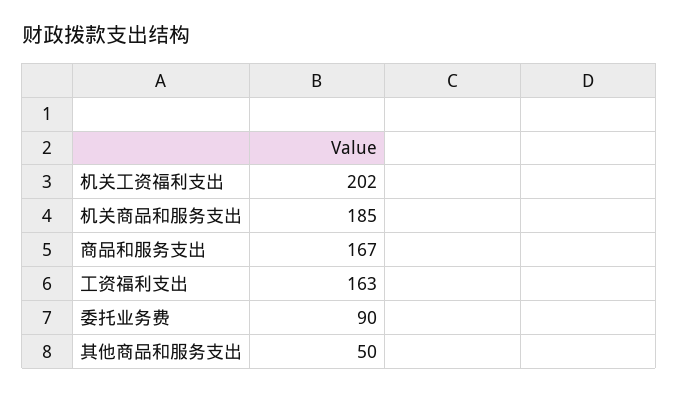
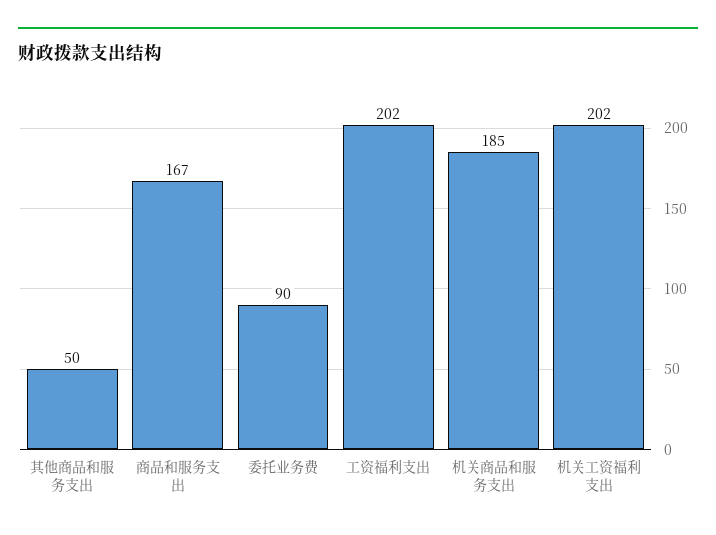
  {
    "机关工资福利支出": 202,
    "机关商品和服务支出": 185,
    "商品和服务支出": 167,
-   "工资福利支出": 163,
+   "工资福利支出": 202,
    "委托业务费": 90,
    "其他商品和服务支出": 50
  }

